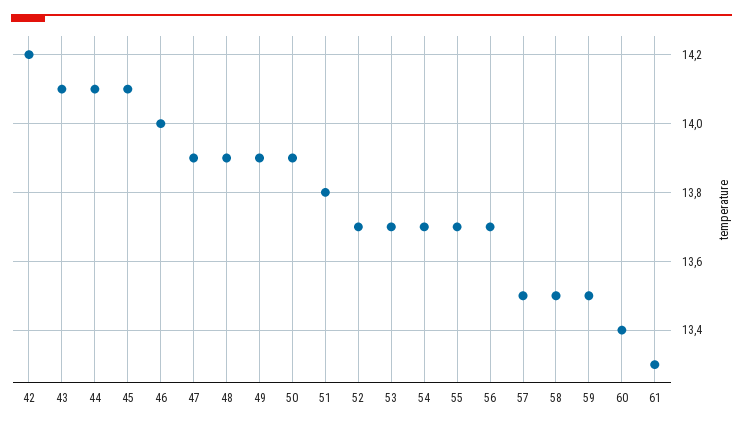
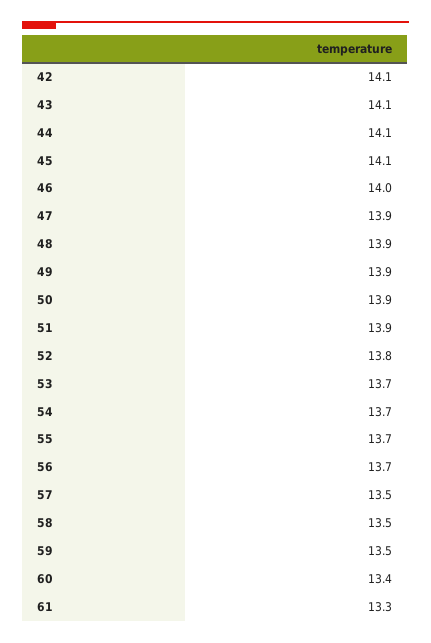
  {
-   "42": 14.2,
+   "42": 14.1,
    "43": 14.1,
    "44": 14.1,
    "45": 14.1,
    "46": 14,
    "47": 13.9,
    "48": 13.9,
    "49": 13.9,
    "50": 13.9,
-   "51": 13.8,
+   "51": 13.9,
-   "52": 13.7,
+   "52": 13.8,
    "53": 13.7,
    "54": 13.7,
    "55": 13.7,
    "56": 13.7,
    "57": 13.5,
    "58": 13.5,
    "59": 13.5,
    "60": 13.4,
    "61": 13.3
  }

